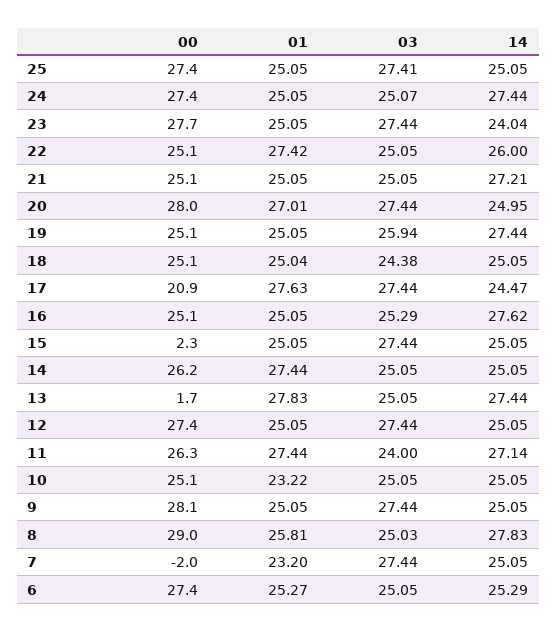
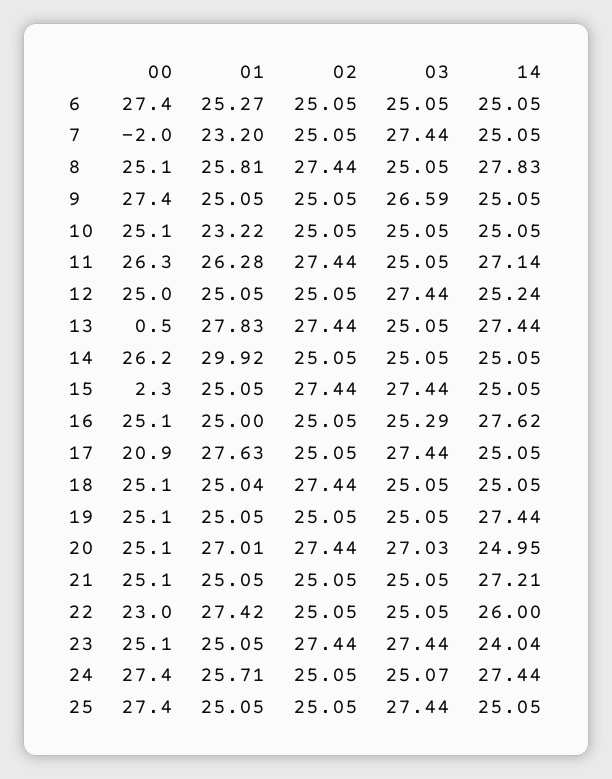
  {
    "00": {
      "25": 27.4,
      "24": 27.4,
-     "23": 27.7,
+     "23": 25.1,
-     "22": 25.1,
+     "22": 23,
      "21": 25.1,
-     "20": 28,
+     "20": 25.1,
      "19": 25.1,
      "18": 25.1,
      "17": 20.9,
      "16": 25.1,
      "15": 2.3,
      "14": 26.2,
-     "13": 1.7,
+     "13": 0.5,
-     "12": 27.4,
+     "12": 25,
      "11": 26.3,
      "10": 25.1,
-     "9": 28.1,
+     "9": 27.4,
-     "8": 29,
+     "8": 25.1,
      "7": -2,
      "6": 27.4
    },
    "01": {
      "25": 25.05,
-     "24": 25.05,
+     "24": 25.71,
      "23": 25.05,
      "22": 27.42,
      "21": 25.05,
      "20": 27.01,
      "19": 25.05,
      "18": 25.04,
      "17": 27.63,
-     "16": 25.05,
+     "16": 25,
      "15": 25.05,
-     "14": 27.44,
+     "14": 29.92,
      "13": 27.83,
      "12": 25.05,
-     "11": 27.44,
+     "11": 26.28,
      "10": 23.22,
      "9": 25.05,
      "8": 25.81,
      "7": 23.2,
      "6": 25.27
    },
    "03": {
-     "25": 27.41,
+     "25": 27.44,
      "24": 25.07,
      "23": 27.44,
      "22": 25.05,
      "21": 25.05,
-     "20": 27.44,
+     "20": 27.03,
-     "19": 25.94,
+     "19": 25.05,
-     "18": 24.38,
+     "18": 25.05,
      "17": 27.44,
      "16": 25.29,
      "15": 27.44,
      "14": 25.05,
      "13": 25.05,
      "12": 27.44,
-     "11": 24,
+     "11": 25.05,
      "10": 25.05,
-     "9": 27.44,
+     "9": 26.59,
-     "8": 25.03,
+     "8": 25.05,
      "7": 27.44,
      "6": 25.05
    },
    "14": {
      "25": 25.05,
      "24": 27.44,
      "23": 24.04,
      "22": 26,
      "21": 27.21,
      "20": 24.95,
      "19": 27.44,
      "18": 25.05,
-     "17": 24.47,
+     "17": 25.05,
      "16": 27.62,
      "15": 25.05,
      "14": 25.05,
      "13": 27.44,
-     "12": 25.05,
+     "12": 25.24,
      "11": 27.14,
      "10": 25.05,
      "9": 25.05,
      "8": 27.83,
      "7": 25.05,
-     "6": 25.29
+     "6": 25.05
-   }
+   },
+   "02": {
+     "6": 25.05,
+     "7": 25.05,
+     "8": 27.44,
+     "9": 25.05,
+     "10": 25.05,
+     "11": 27.44,
+     "12": 25.05,
+     "13": 27.44,
+     "14": 25.05,
+     "15": 27.44,
+     "16": 25.05,
+     "17": 25.05,
+     "18": 27.44,
+     "19": 25.05,
+     "20": 27.44,
+     "21": 25.05,
+     "22": 25.05,
+     "23": 27.44,
+     "24": 25.05,
+     "25": 25.05
+   }
  }

